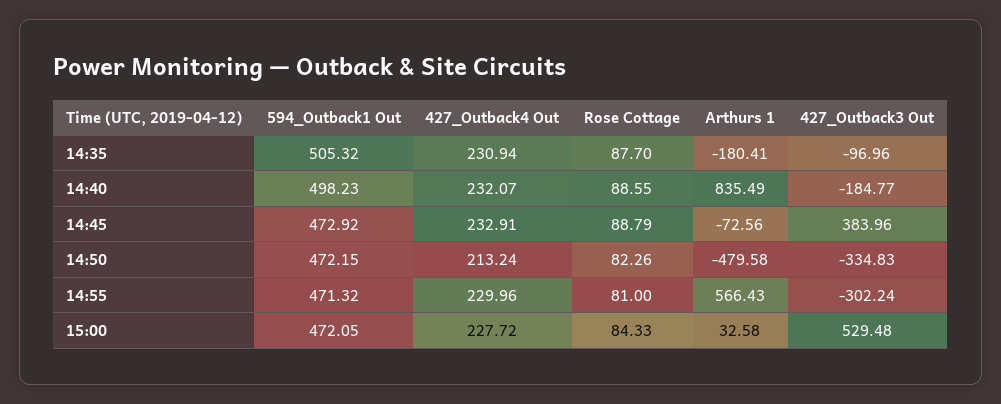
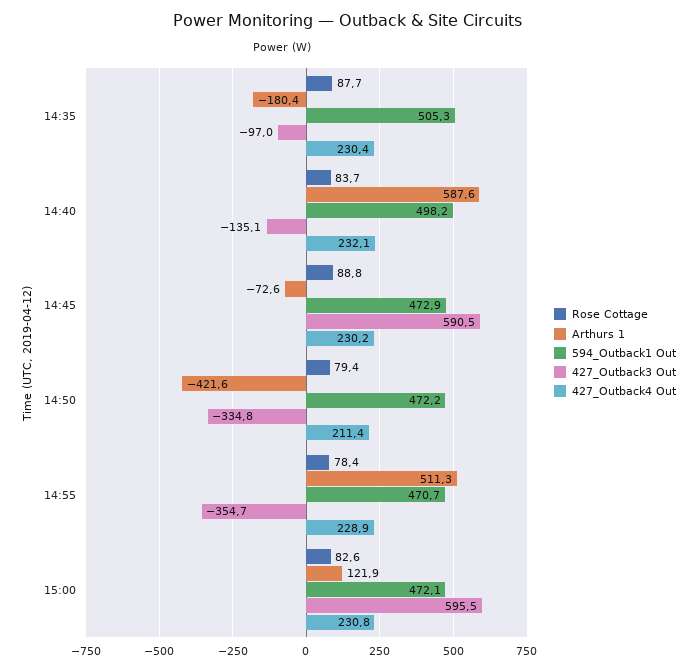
  {
    "594_Outback1 Out": {
      "14:35": 505.32,
      "14:40": 498.23,
      "14:45": 472.92,
      "14:50": 472.15,
-     "14:55": 471.32,
+     "14:55": 470.7,
      "15:00": 472.05
    },
    "427_Outback4 Out": {
-     "14:35": 230.94,
+     "14:35": 230.4,
      "14:40": 232.07,
-     "14:45": 232.91,
+     "14:45": 230.2,
-     "14:50": 213.24,
+     "14:50": 211.4,
-     "14:55": 229.96,
+     "14:55": 228.9,
-     "15:00": 227.72
+     "15:00": 230.8
    },
    "Rose Cottage": {
      "14:35": 87.7,
-     "14:40": 88.55,
+     "14:40": 83.7,
      "14:45": 88.79,
-     "14:50": 82.26,
+     "14:50": 79.4,
-     "14:55": 81,
+     "14:55": 78.4,
-     "15:00": 84.33
+     "15:00": 82.6
    },
    "Arthurs 1": {
      "14:35": -180.41,
-     "14:40": 835.49,
+     "14:40": 587.6,
      "14:45": -72.56,
-     "14:50": -479.58,
+     "14:50": -421.6,
-     "14:55": 566.43,
+     "14:55": 511.3,
-     "15:00": 32.58
+     "15:00": 121.9
    },
    "427_Outback3 Out": {
      "14:35": -96.96,
-     "14:40": -184.77,
+     "14:40": -135.1,
-     "14:45": 383.96,
+     "14:45": 590.5,
      "14:50": -334.83,
-     "14:55": -302.24,
+     "14:55": -354.7,
-     "15:00": 529.48
+     "15:00": 595.5
    }
  }

